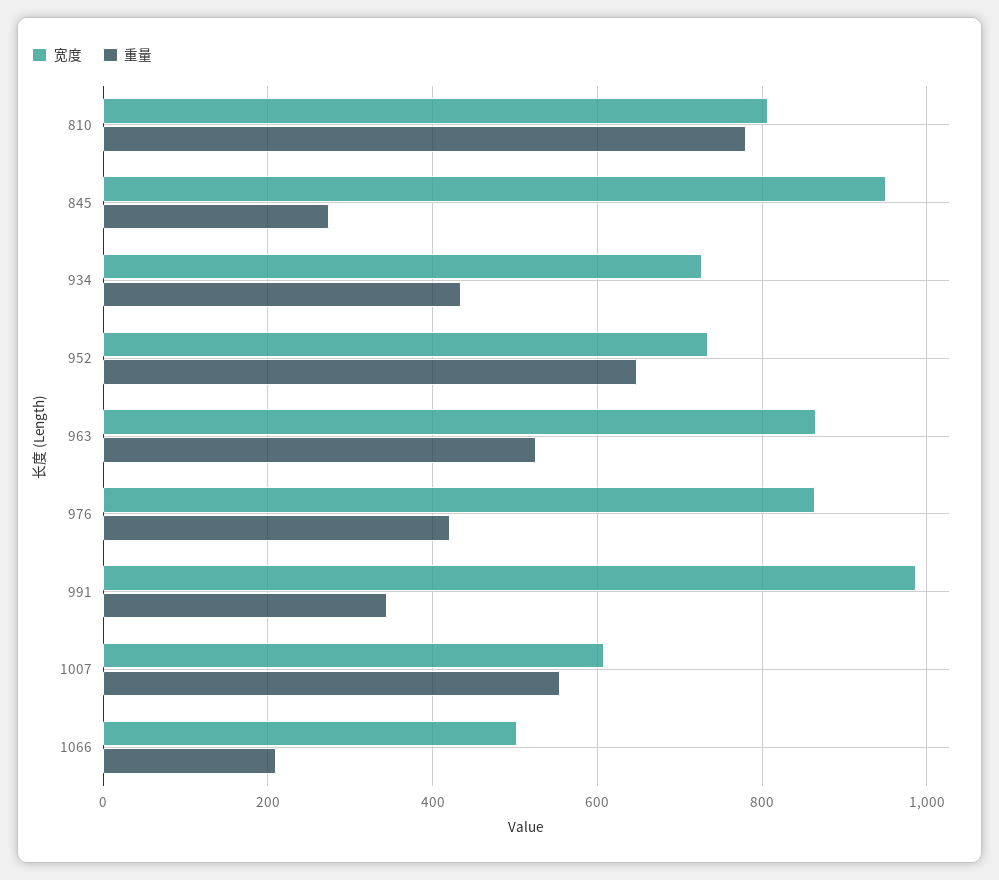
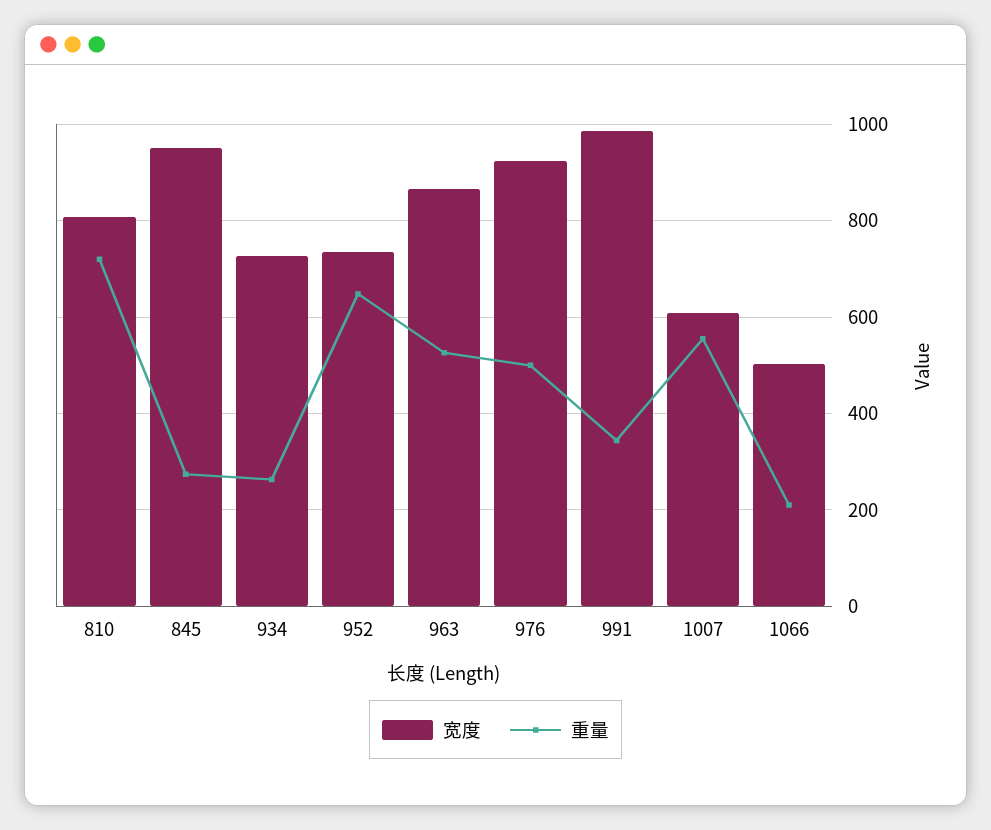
  {
    "宽度": {
      "810": 800,
      "845": 960,
      "934": 720,
      "952": 740,
      "963": 860,
-     "976": 860,
+     "976": 920,
      "991": 980,
      "1007": 600,
      "1066": 500
    },
    "重量": {
-     "810": 780,
+     "810": 720,
      "845": 280,
-     "934": 440,
+     "934": 260,
      "952": 640,
      "963": 520,
-     "976": 420,
+     "976": 500,
      "991": 340,
      "1007": 560,
      "1066": 220
    }
  }

